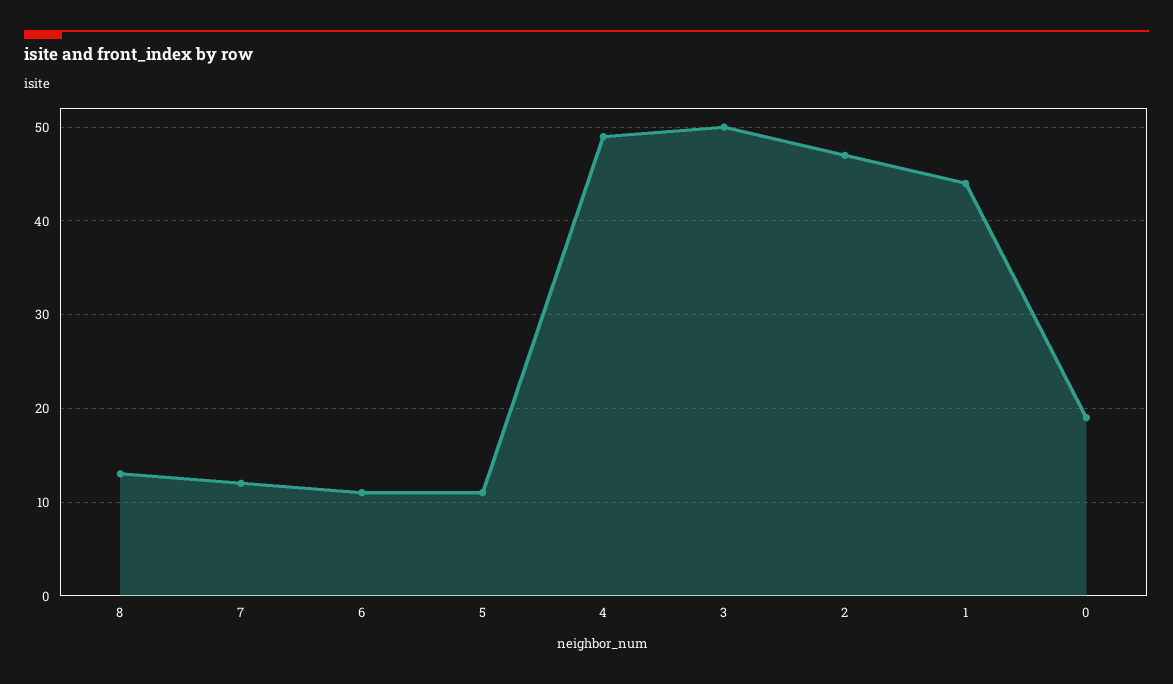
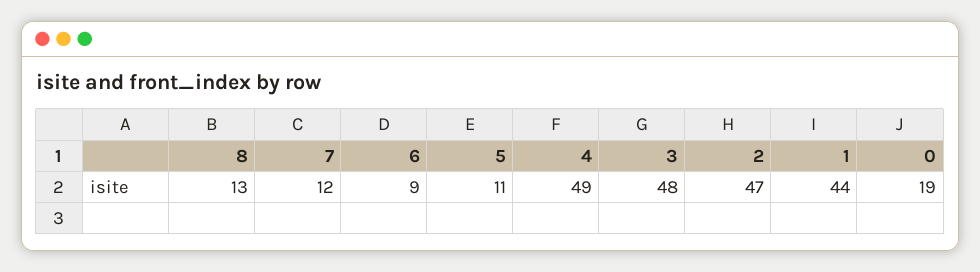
  {
    "8": 13,
    "7": 12,
-   "6": 11,
+   "6": 9,
    "5": 11,
    "4": 49,
-   "3": 50,
+   "3": 48,
    "2": 47,
    "1": 44,
    "0": 19
  }

